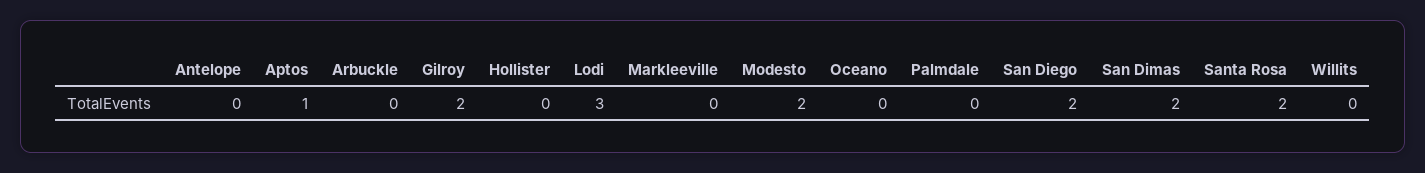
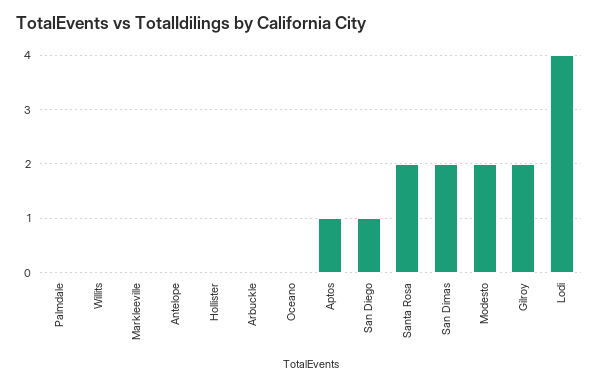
  {
    "Antelope": 0,
    "Aptos": 1,
    "Arbuckle": 0,
    "Gilroy": 2,
    "Hollister": 0,
-   "Lodi": 3,
+   "Lodi": 4,
    "Markleeville": 0,
    "Modesto": 2,
    "Oceano": 0,
    "Palmdale": 0,
-   "San Diego": 2,
+   "San Diego": 1,
    "San Dimas": 2,
    "Santa Rosa": 2,
    "Willits": 0
  }

